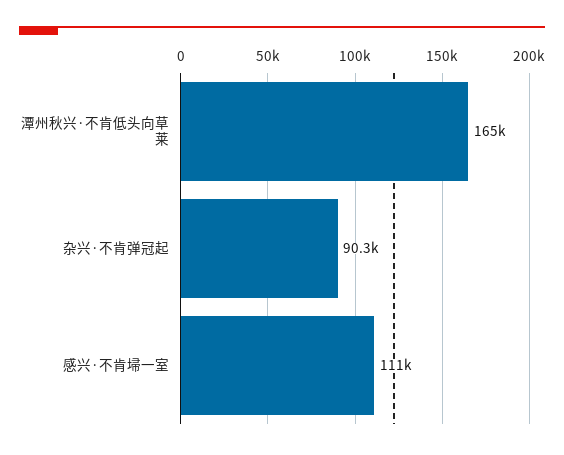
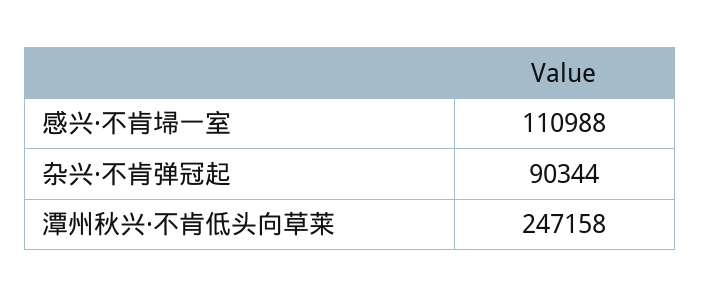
  {
-   "潭州秋兴·不肯低头向草莱": 165000,
+   "潭州秋兴·不肯低头向草莱": 247158,
    "杂兴·不肯弹冠起": 90344,
    "感兴·不肯埽一室": 110988
  }

